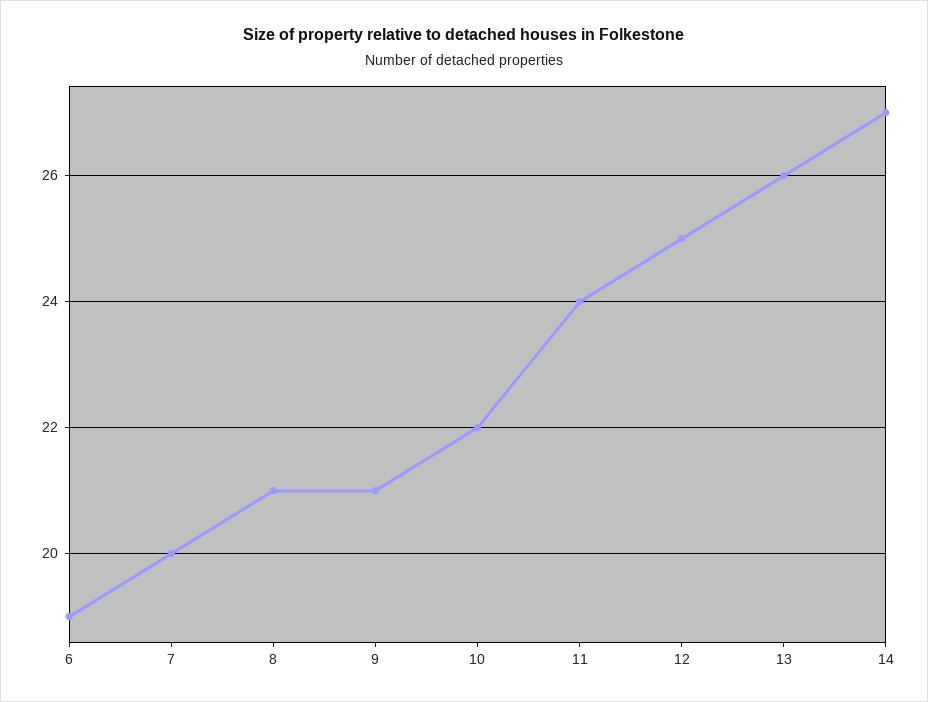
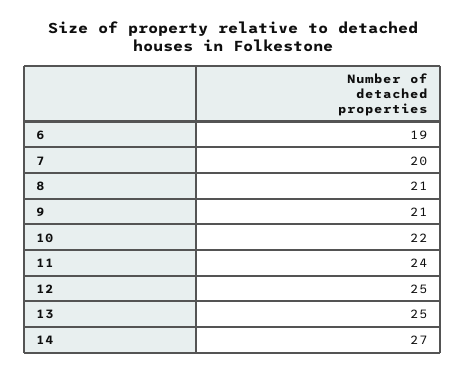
  {
    "6": 19,
    "7": 20,
    "8": 21,
    "9": 21,
    "10": 22,
    "11": 24,
    "12": 25,
-   "13": 26,
+   "13": 25,
    "14": 27
  }

